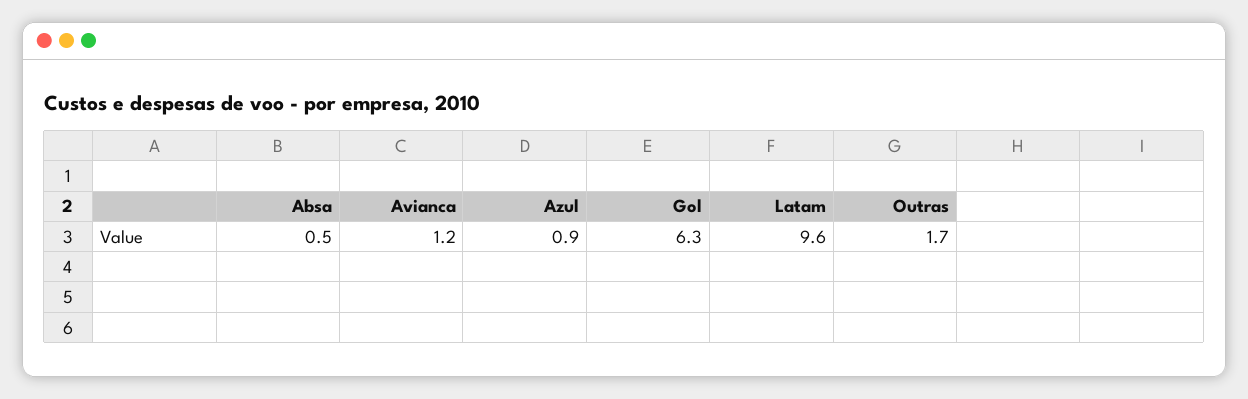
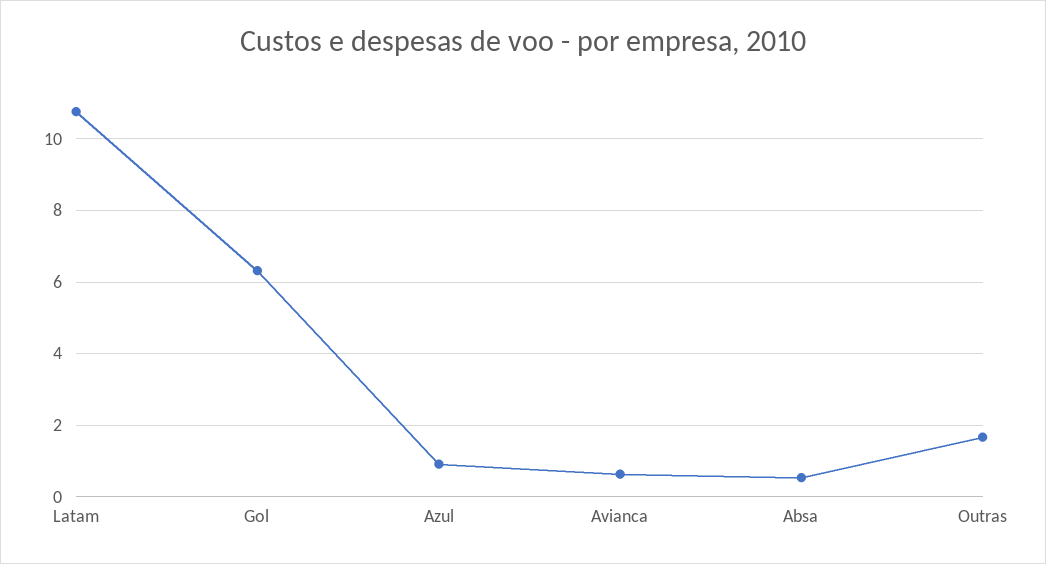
  {
    "Absa": 0.5,
-   "Avianca": 1.2,
+   "Avianca": 0.6,
    "Azul": 0.9,
    "Gol": 6.3,
-   "Latam": 9.6,
+   "Latam": 10.8,
    "Outras": 1.7
  }

